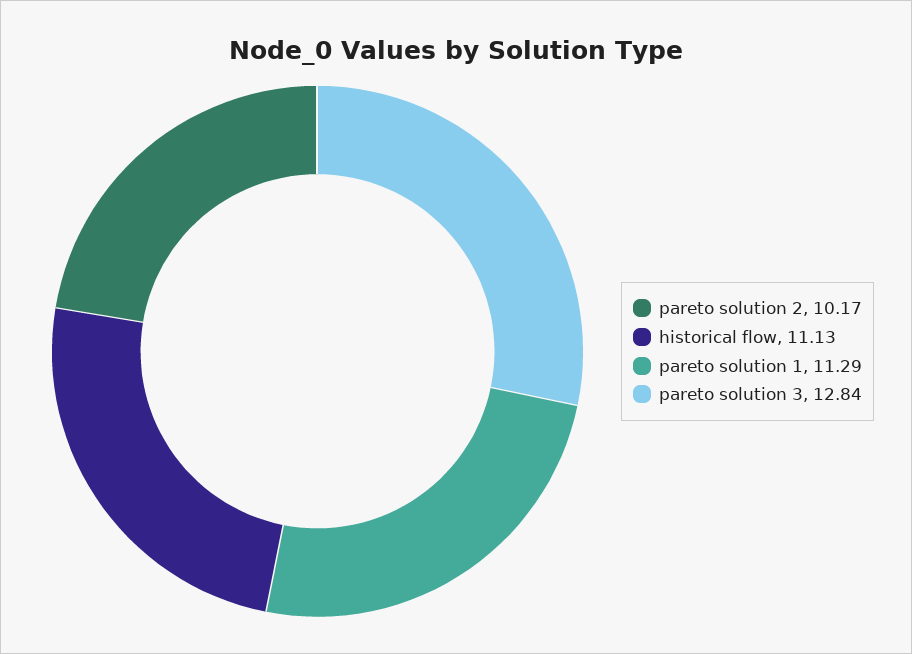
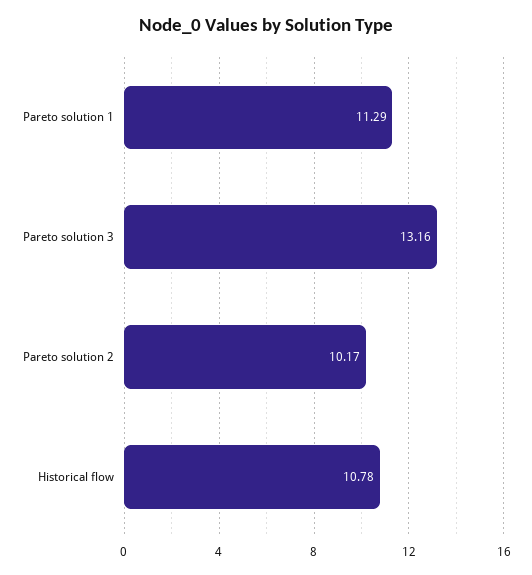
  {
    "pareto solution 2": 10.17,
-   "historical flow": 11.13,
+   "historical flow": 10.78,
    "pareto solution 1": 11.29,
-   "pareto solution 3": 12.84
+   "pareto solution 3": 13.16
  }

